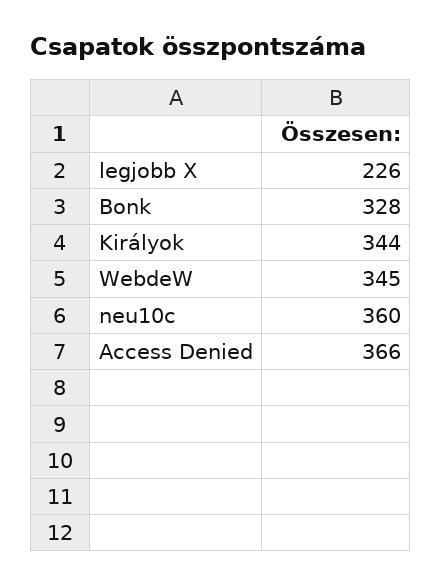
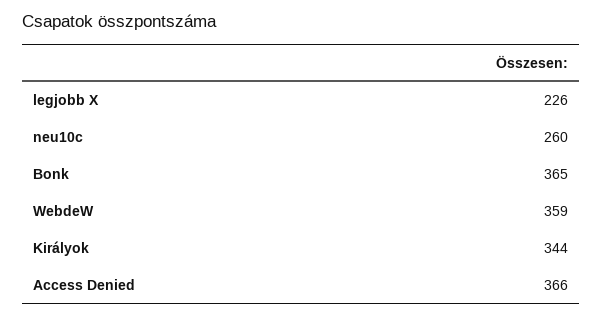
  {
    "legjobb X": 226,
-   "Bonk": 328,
+   "Bonk": 365,
    "Királyok": 344,
-   "WebdeW": 345,
+   "WebdeW": 359,
-   "neu10c": 360,
+   "neu10c": 260,
    "Access Denied": 366
  }

